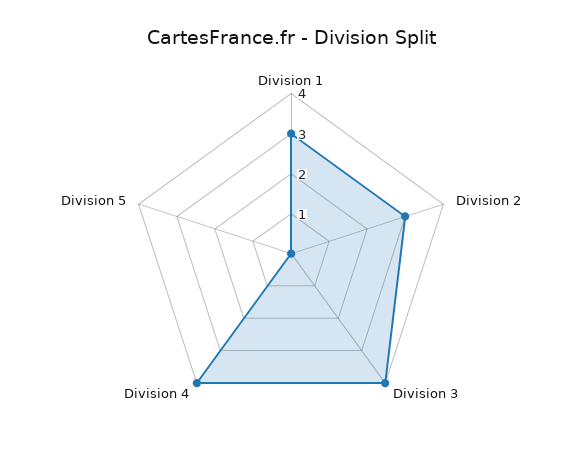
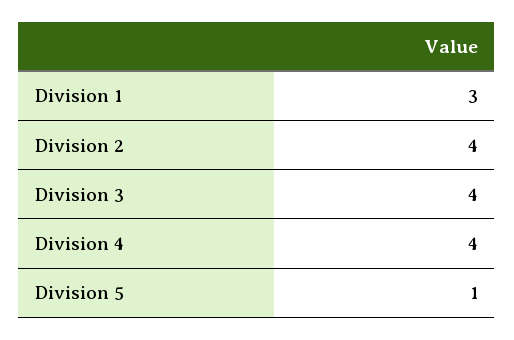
  {
    "Division 1": 3,
-   "Division 2": 3,
+   "Division 2": 4,
    "Division 3": 4,
    "Division 4": 4,
-   "Division 5": 0
+   "Division 5": 1
  }

